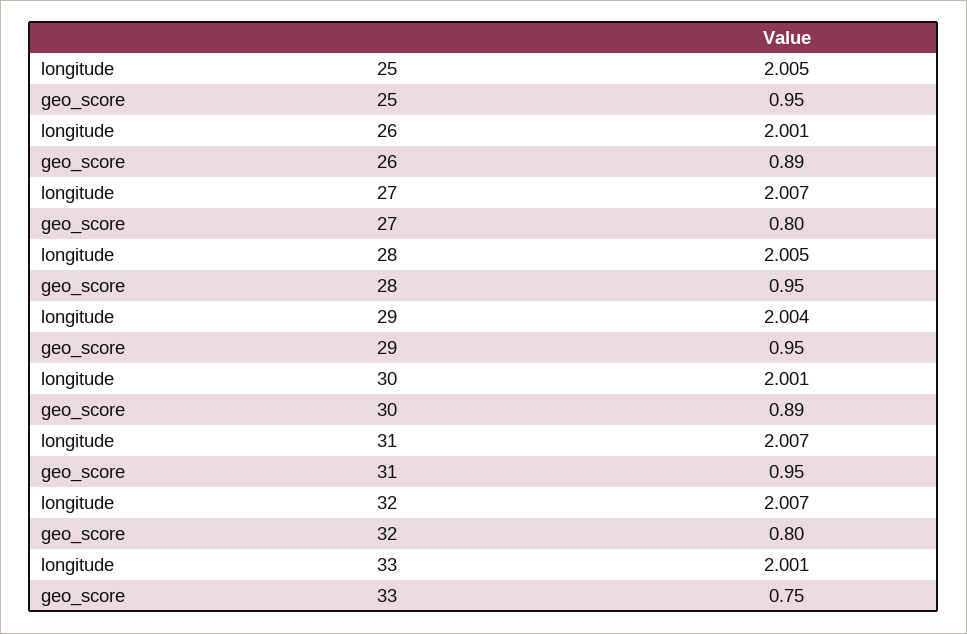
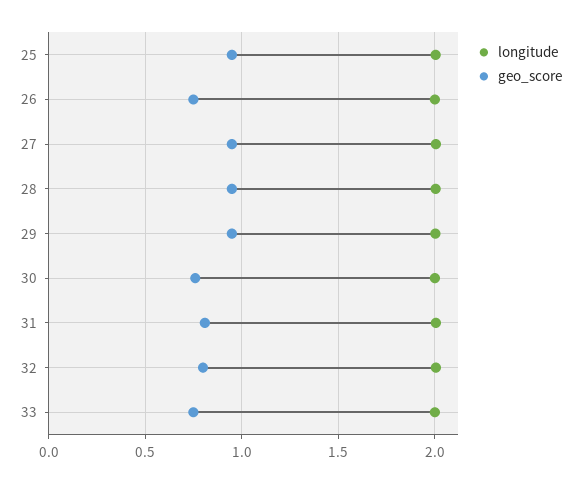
  {
    "longitude": {
      "25": 2.005,
      "26": 2.001,
      "27": 2.007,
      "28": 2.005,
      "29": 2.004,
      "30": 2.001,
      "31": 2.007,
      "32": 2.007,
      "33": 2.001
    },
    "geo_score": {
      "25": 0.95,
-     "26": 0.89,
+     "26": 0.75,
-     "27": 0.8,
+     "27": 0.95,
      "28": 0.95,
      "29": 0.95,
-     "30": 0.89,
+     "30": 0.75,
-     "31": 0.95,
+     "31": 0.8,
      "32": 0.8,
      "33": 0.75
    }
  }

